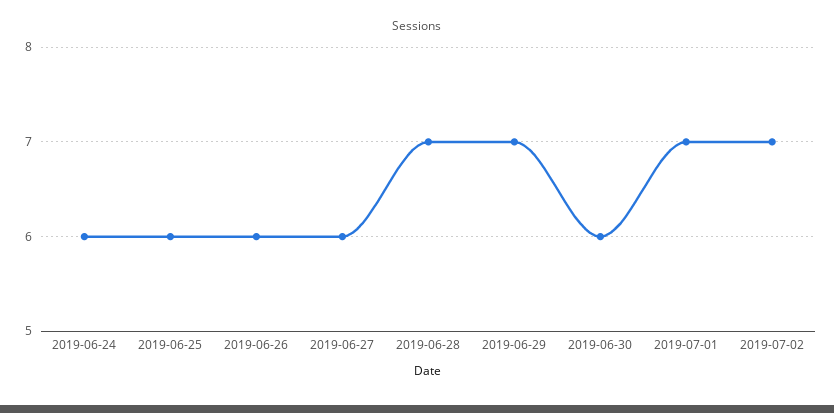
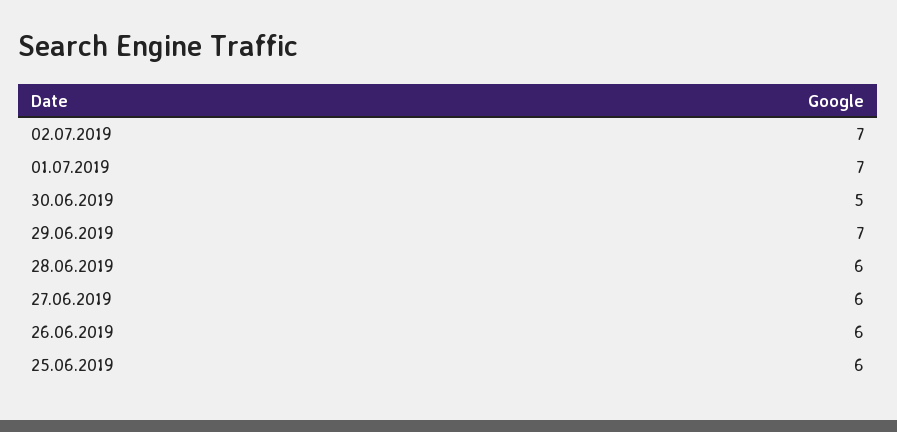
  {
-   "2019-06-24": 6,
    "2019-06-25": 6,
    "2019-06-26": 6,
    "2019-06-27": 6,
-   "2019-06-28": 7,
+   "2019-06-28": 6,
    "2019-06-29": 7,
-   "2019-06-30": 6,
+   "2019-06-30": 5,
    "2019-07-01": 7,
    "2019-07-02": 7
  }

